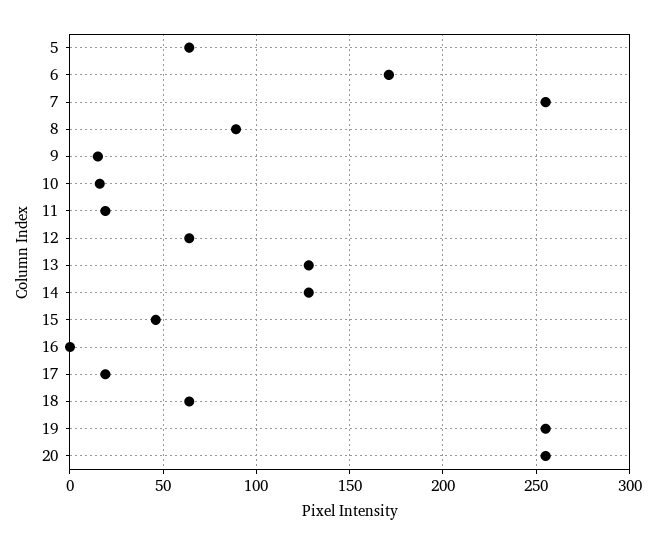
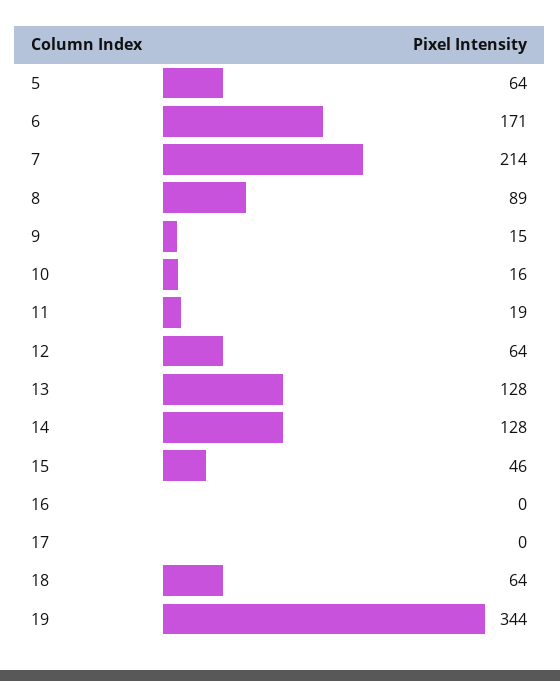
  {
    "5": 64,
    "6": 171,
-   "7": 255,
+   "7": 214,
    "8": 89,
    "9": 15,
    "10": 16,
    "11": 19,
    "12": 64,
    "13": 128,
    "14": 128,
    "15": 46,
    "16": 0,
-   "17": 20,
+   "17": 0,
    "18": 64,
-   "19": 255,
+   "19": 344
-   "20": 255
  }

